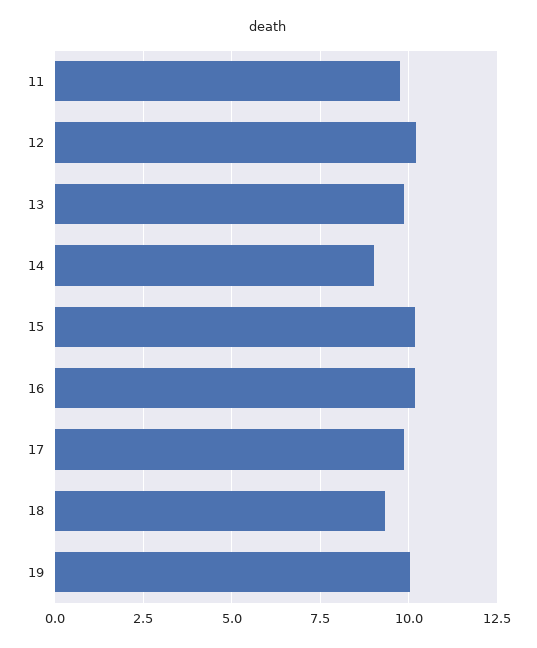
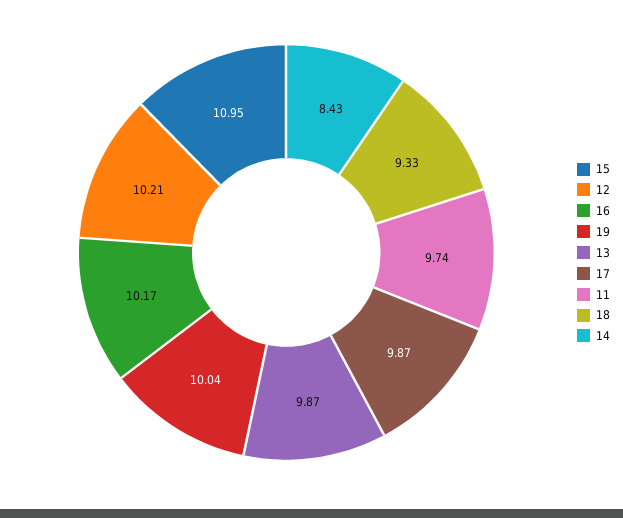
  {
    "11": 9.74,
    "12": 10.21,
    "13": 9.87,
-   "14": 9,
+   "14": 8.43,
-   "15": 10.25,
+   "15": 10.95,
    "16": 10.17,
    "17": 9.87,
    "18": 9.33,
    "19": 10.04
  }

